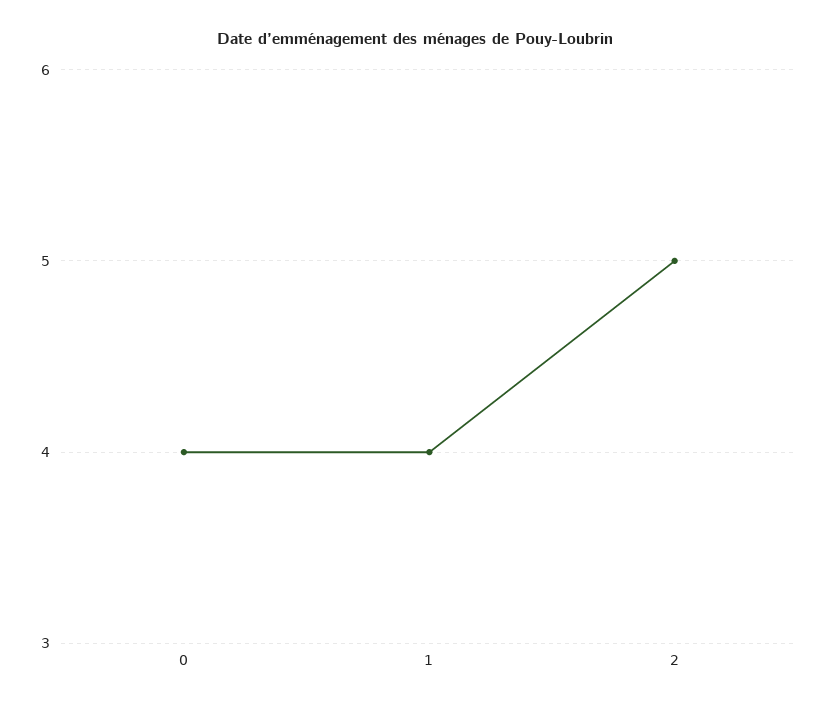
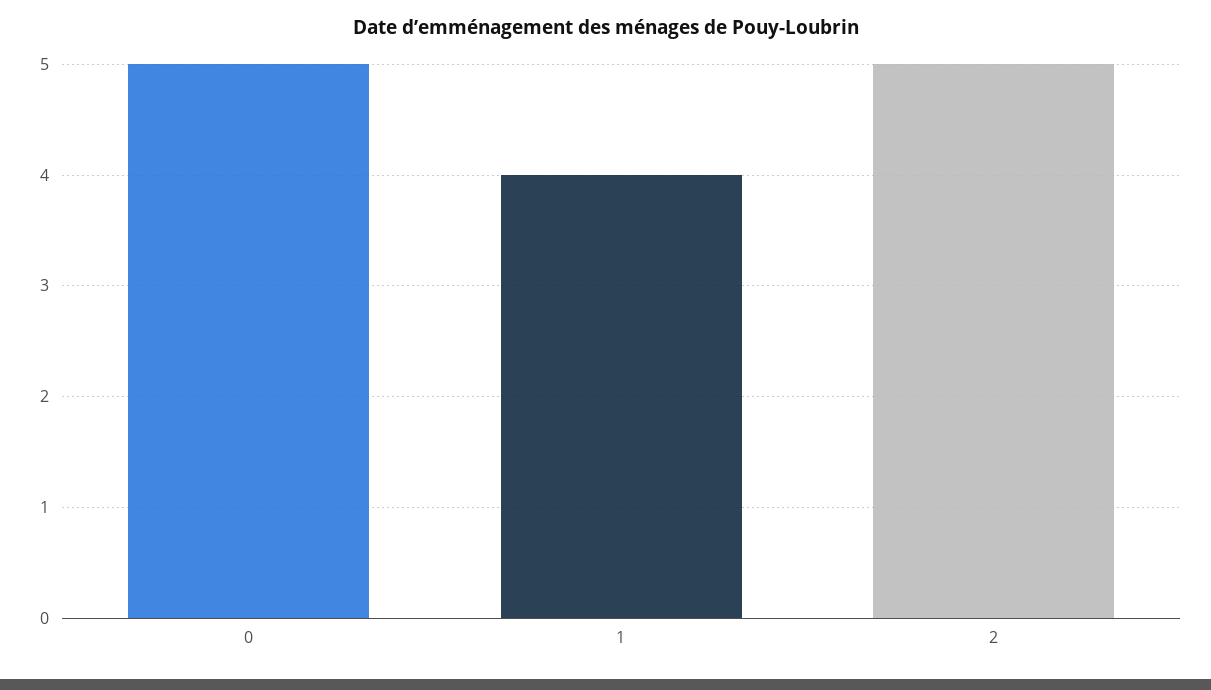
  {
-   "0": 4,
+   "0": 5,
    "1": 4,
    "2": 5
  }

